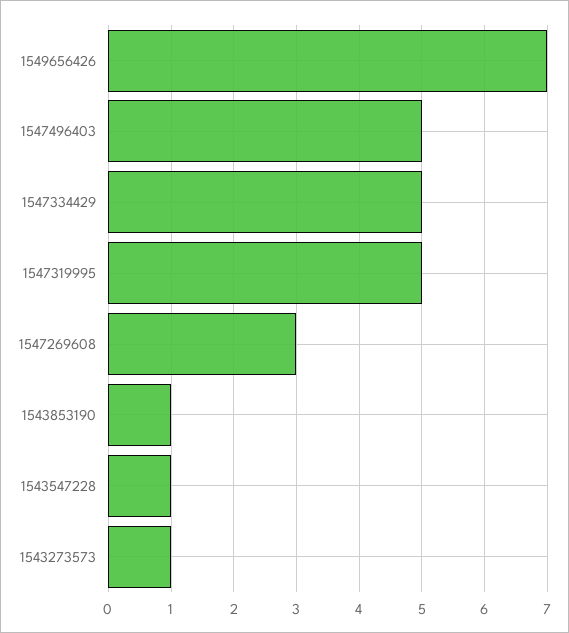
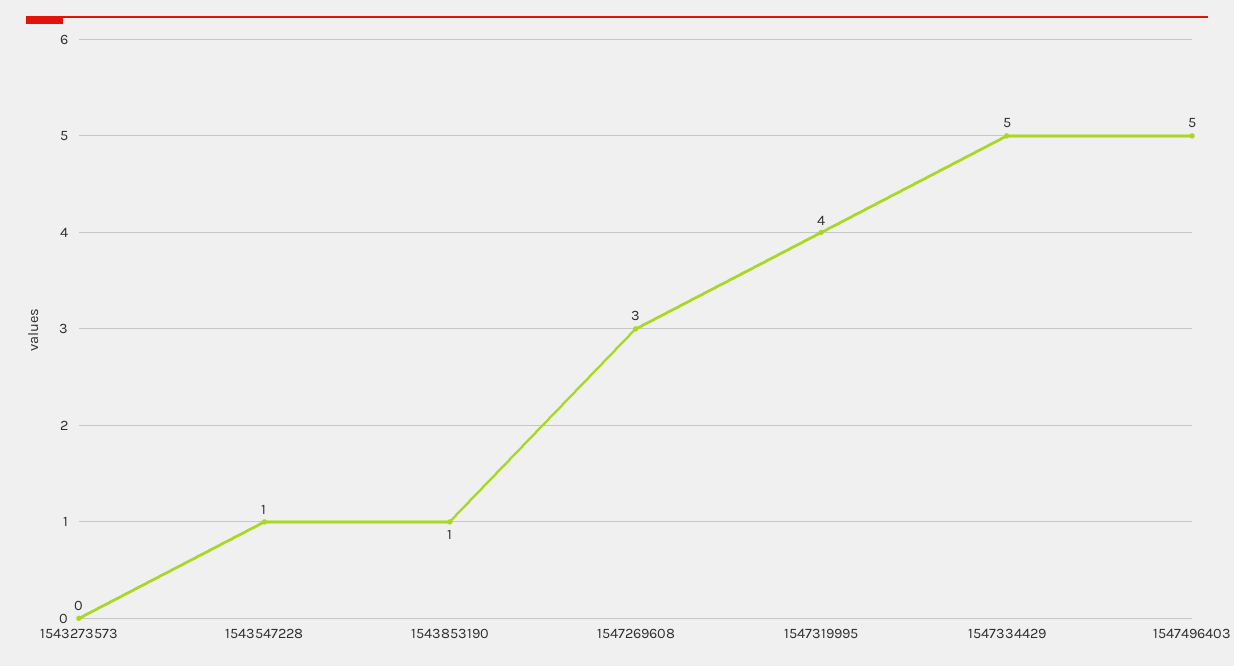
  {
-   "1549656426": 7,
    "1547496403": 5,
    "1547334429": 5,
-   "1547319995": 5,
+   "1547319995": 4,
    "1547269608": 3,
    "1543853190": 1,
    "1543547228": 1,
-   "1543273573": 1
+   "1543273573": 0
  }

